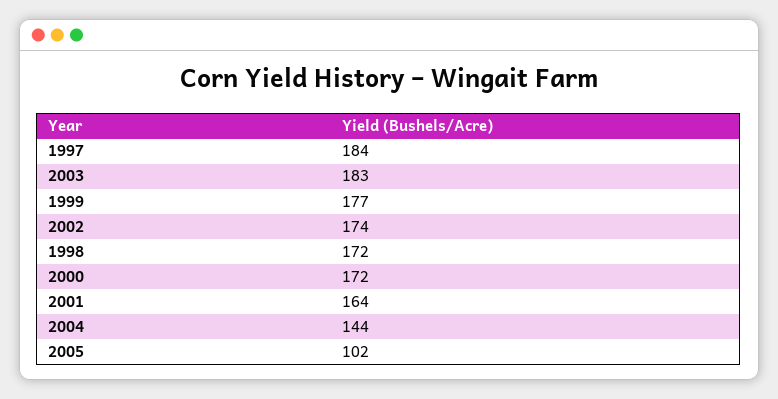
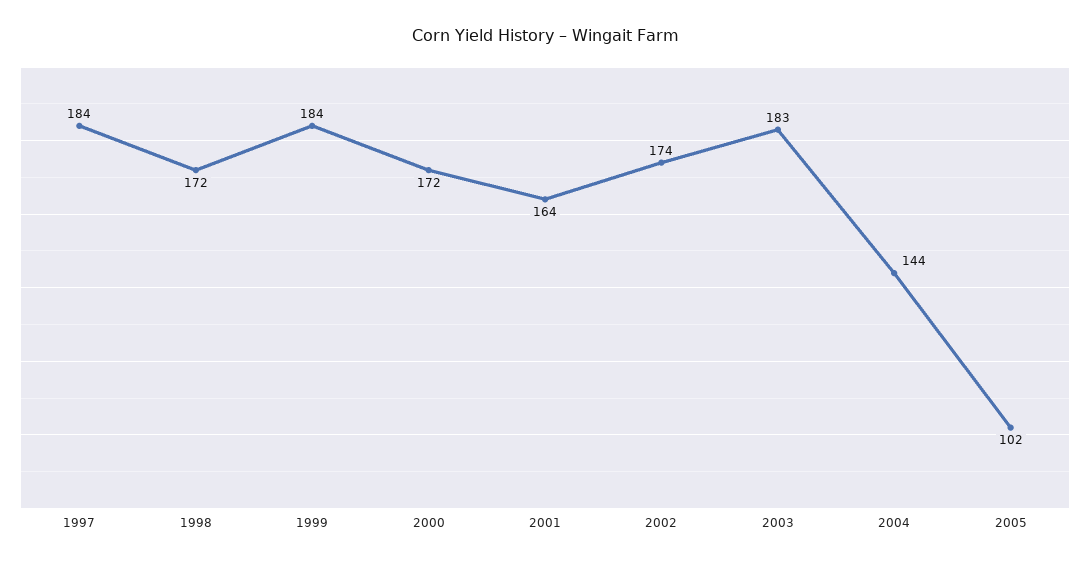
  {
    "1997": 184,
    "2003": 183,
-   "1999": 177,
+   "1999": 184,
    "2002": 174,
    "1998": 172,
    "2000": 172,
    "2001": 164,
    "2004": 144,
    "2005": 102
  }

